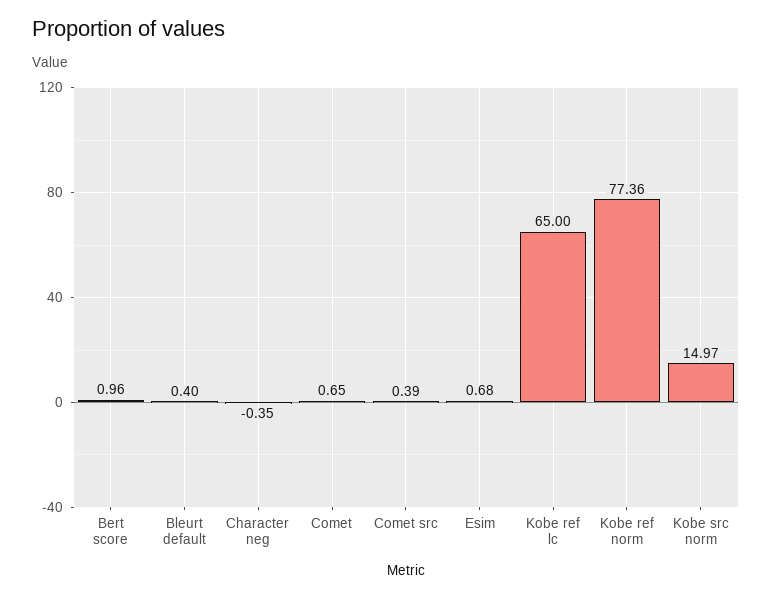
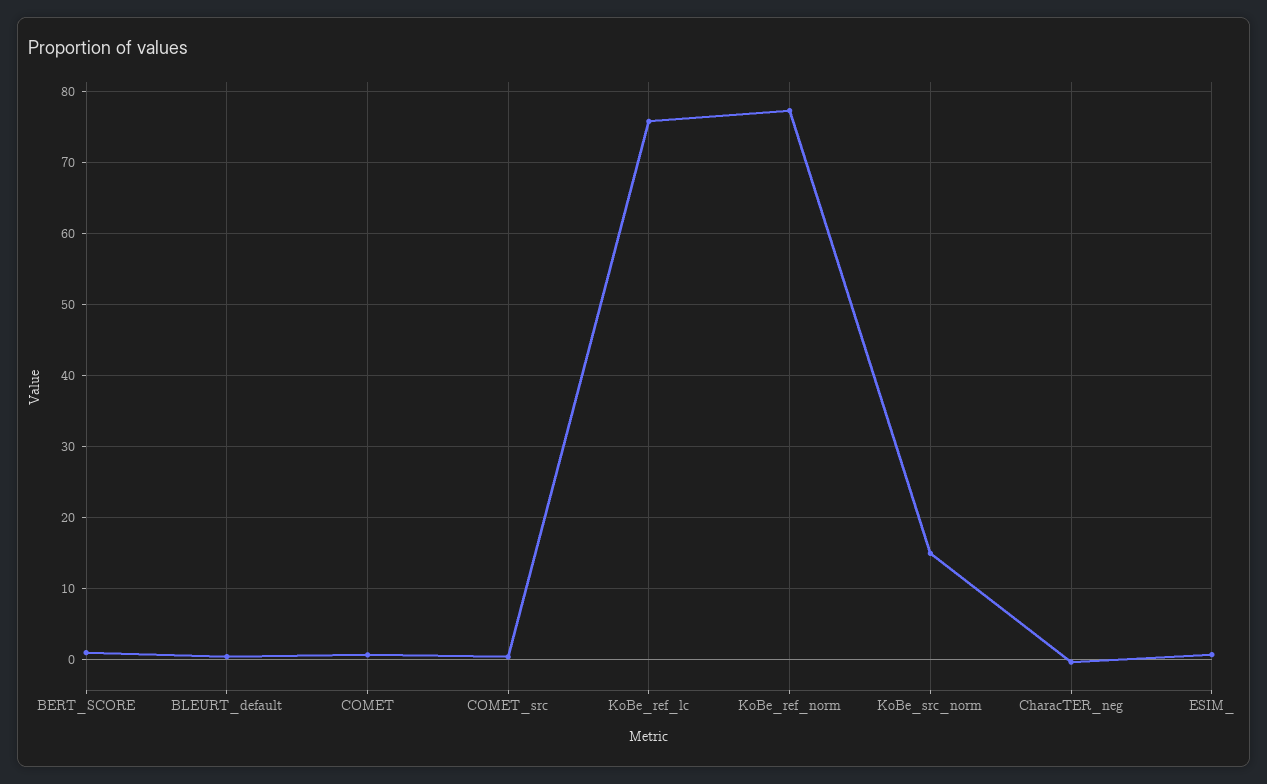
  {
    "Bert score": 0.96,
    "Bleurt default": 0.4,
    "Character neg": -0.35,
    "Comet": 0.65,
    "Comet src": 0.39,
    "Esim": 0.68,
-   "Kobe ref lc": 65,
+   "Kobe ref lc": 76,
    "Kobe ref norm": 77.36,
    "Kobe src norm": 14.97
  }

